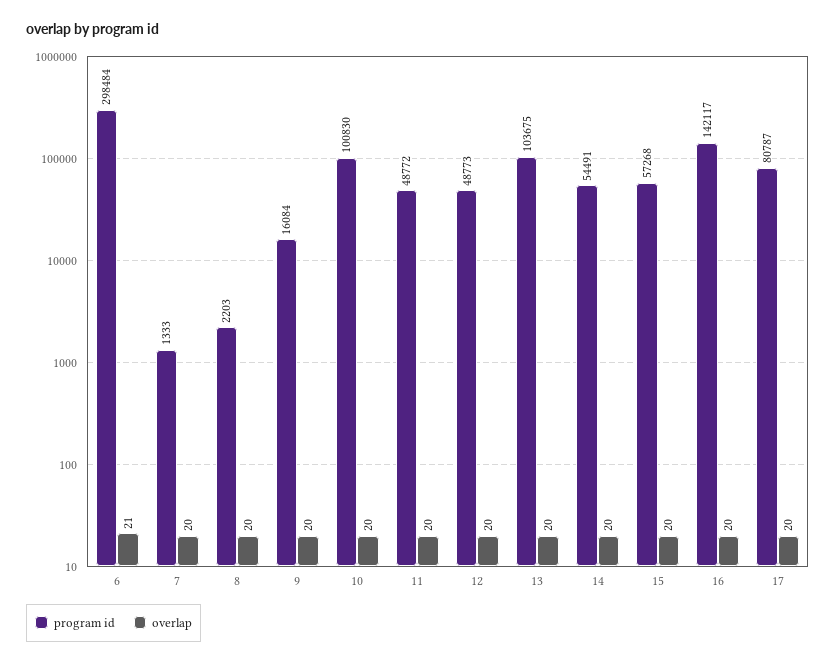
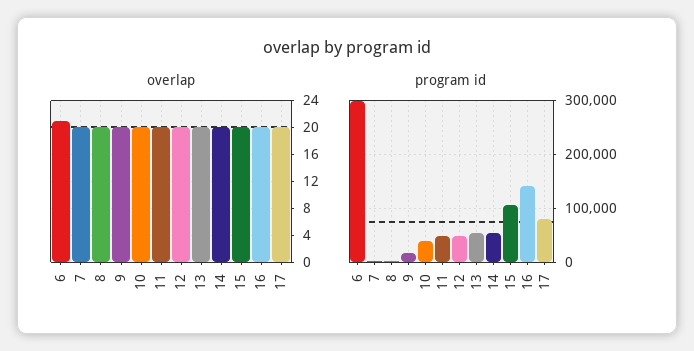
  {
    "program id": {
      "6": 298484,
      "7": 1333,
      "8": 2203,
      "9": 16084,
-     "10": 100830,
+     "10": 40000,
      "11": 48772,
      "12": 48773,
-     "13": 103675,
+     "13": 60000,
      "14": 54491,
-     "15": 57268,
+     "15": 100000,
      "16": 142117,
      "17": 80787
    },
    "overlap": {
      "6": 21,
      "7": 20,
      "8": 20,
      "9": 20,
      "10": 20,
      "11": 20,
      "12": 20,
      "13": 20,
      "14": 20,
      "15": 20,
      "16": 20,
      "17": 20
    }
  }

